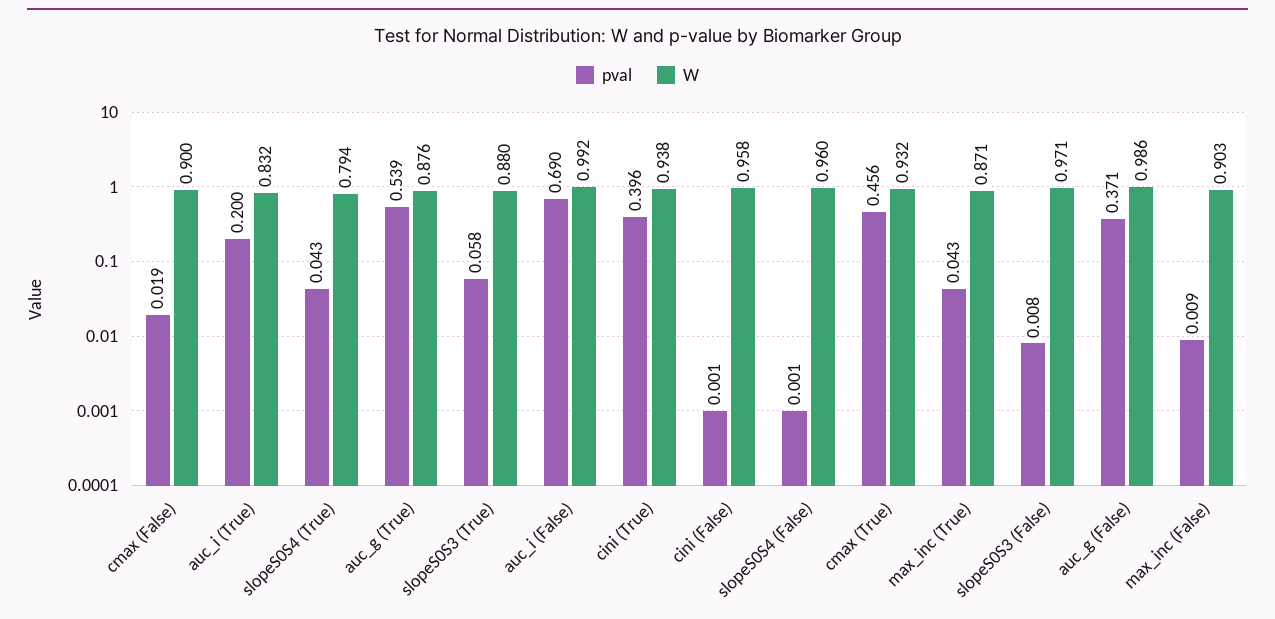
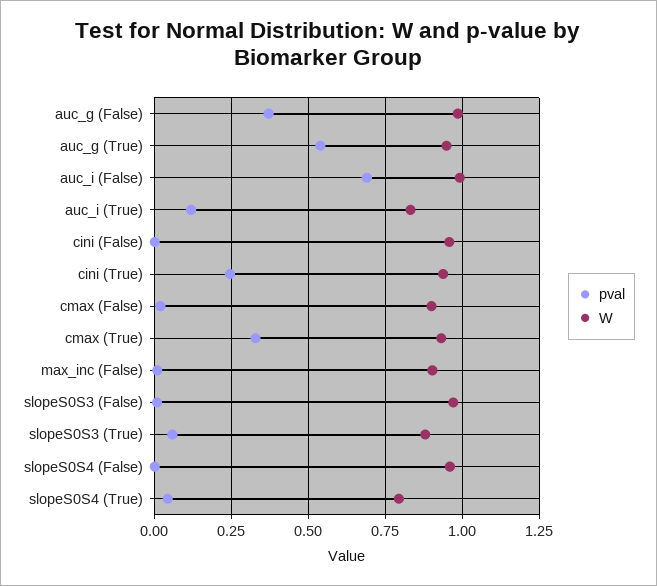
  {
    "pval": {
      "cmax (False)": 0.019,
-     "auc_i (True)": 0.2,
+     "auc_i (True)": 0.125,
      "slopeS0S4 (True)": 0.043,
      "auc_g (True)": 0.539,
      "slopeS0S3 (True)": 0.058,
      "auc_i (False)": 0.69,
-     "cini (True)": 0.396,
+     "cini (True)": 0.25,
      "cini (False)": 0.001,
      "slopeS0S4 (False)": 0.001,
-     "cmax (True)": 0.456,
+     "cmax (True)": 0.325,
-     "max_inc (True)": 0.043,
      "slopeS0S3 (False)": 0.008,
      "auc_g (False)": 0.371,
      "max_inc (False)": 0.009
    },
    "W": {
      "cmax (False)": 0.9,
      "auc_i (True)": 0.832,
      "slopeS0S4 (True)": 0.794,
-     "auc_g (True)": 0.876,
+     "auc_g (True)": 0.95,
      "slopeS0S3 (True)": 0.88,
      "auc_i (False)": 0.992,
      "cini (True)": 0.938,
      "cini (False)": 0.958,
      "slopeS0S4 (False)": 0.96,
      "cmax (True)": 0.932,
-     "max_inc (True)": 0.871,
      "slopeS0S3 (False)": 0.971,
      "auc_g (False)": 0.986,
      "max_inc (False)": 0.903
    }
  }

